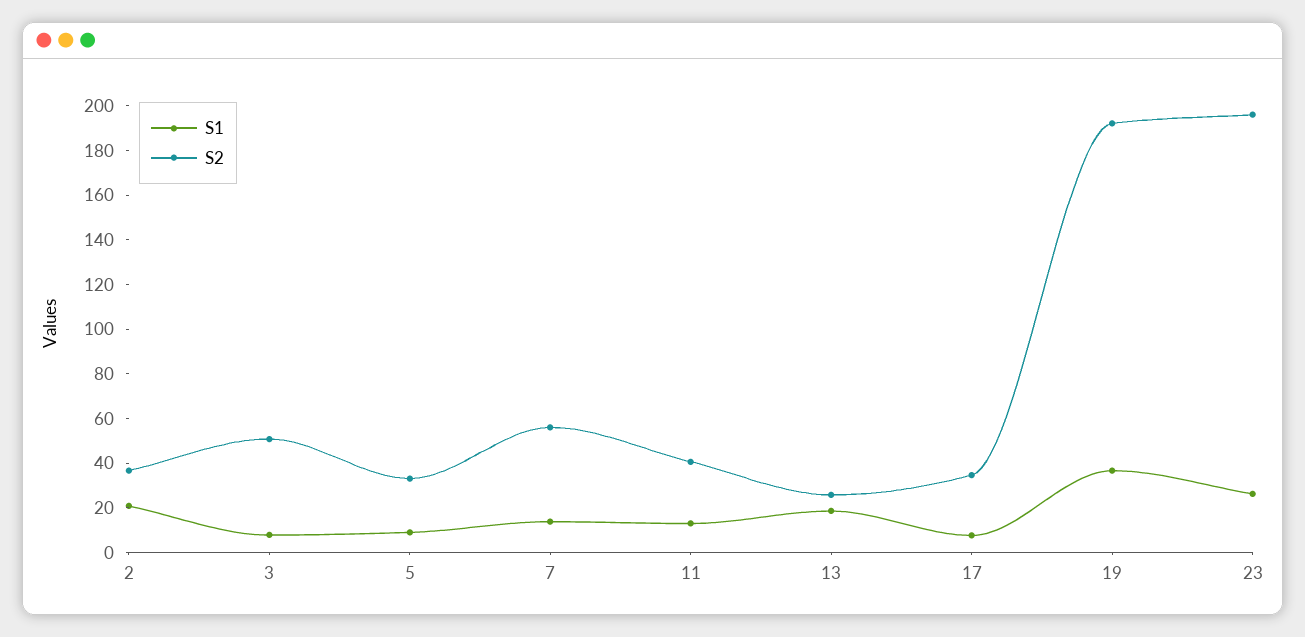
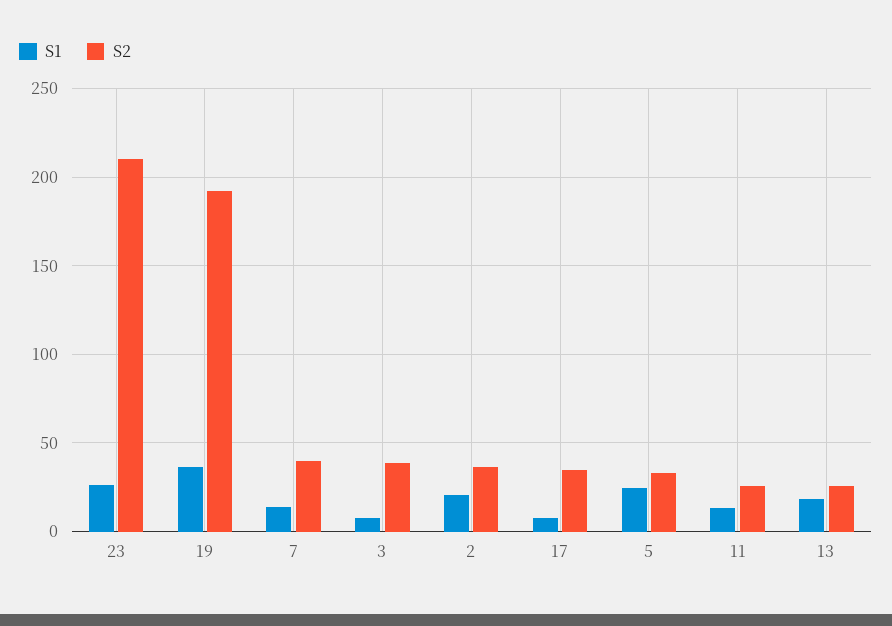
  {
    "S1": {
      "2": 20,
      "3": 10,
-     "5": 10,
+     "5": 25,
      "7": 15,
      "11": 15,
      "13": 20,
      "17": 10,
      "19": 35,
      "23": 25
    },
    "S2": {
      "2": 35,
-     "3": 50,
+     "3": 40,
      "5": 35,
-     "7": 55,
+     "7": 40,
-     "11": 40,
+     "11": 25,
      "13": 25,
      "17": 35,
      "19": 190,
-     "23": 195
+     "23": 210
    }
  }

